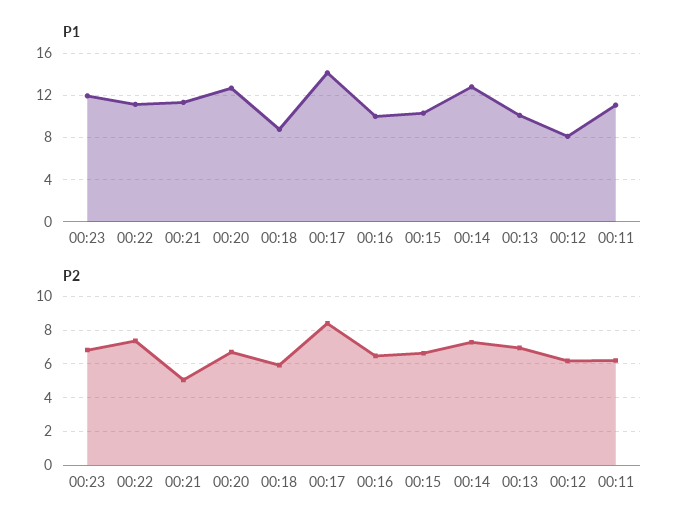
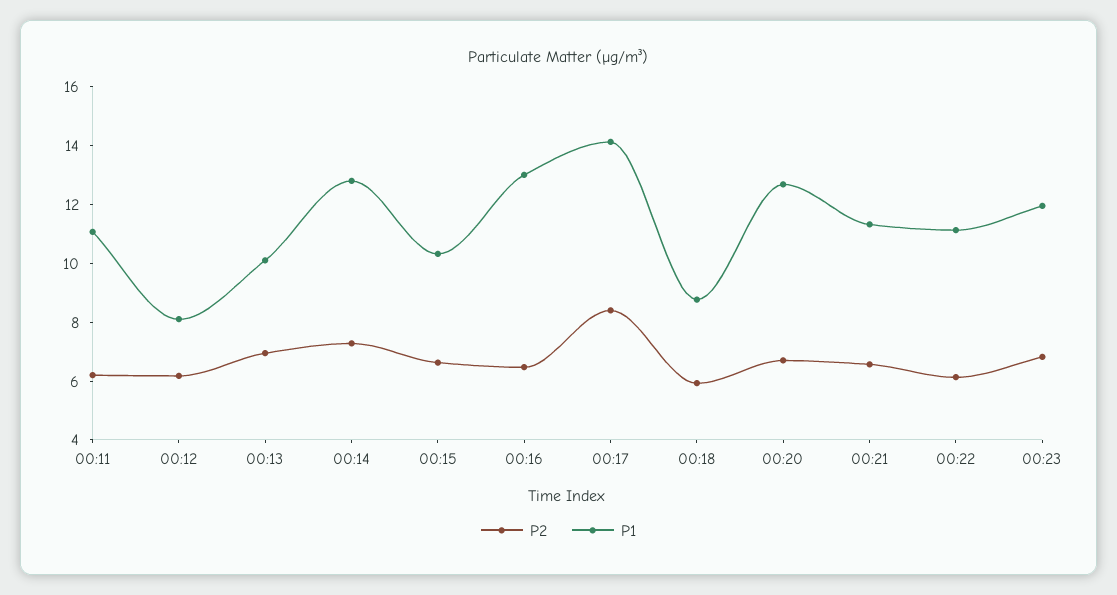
  {
    "P1": {
      "00:23": 12,
      "00:22": 11,
      "00:21": 11.5,
      "00:20": 12.5,
      "00:18": 9,
      "00:17": 14,
-     "00:16": 10,
+     "00:16": 13,
      "00:15": 10.5,
      "00:14": 13,
      "00:13": 10,
      "00:12": 8,
      "00:11": 11
    },
    "P2": {
      "00:23": 7,
-     "00:22": 7.5,
+     "00:22": 6,
-     "00:21": 5,
+     "00:21": 6.5,
      "00:20": 6.5,
      "00:18": 6,
      "00:17": 8.5,
      "00:16": 6.5,
      "00:15": 6.5,
      "00:14": 7.5,
      "00:13": 7,
      "00:12": 6,
      "00:11": 6
    }
  }

